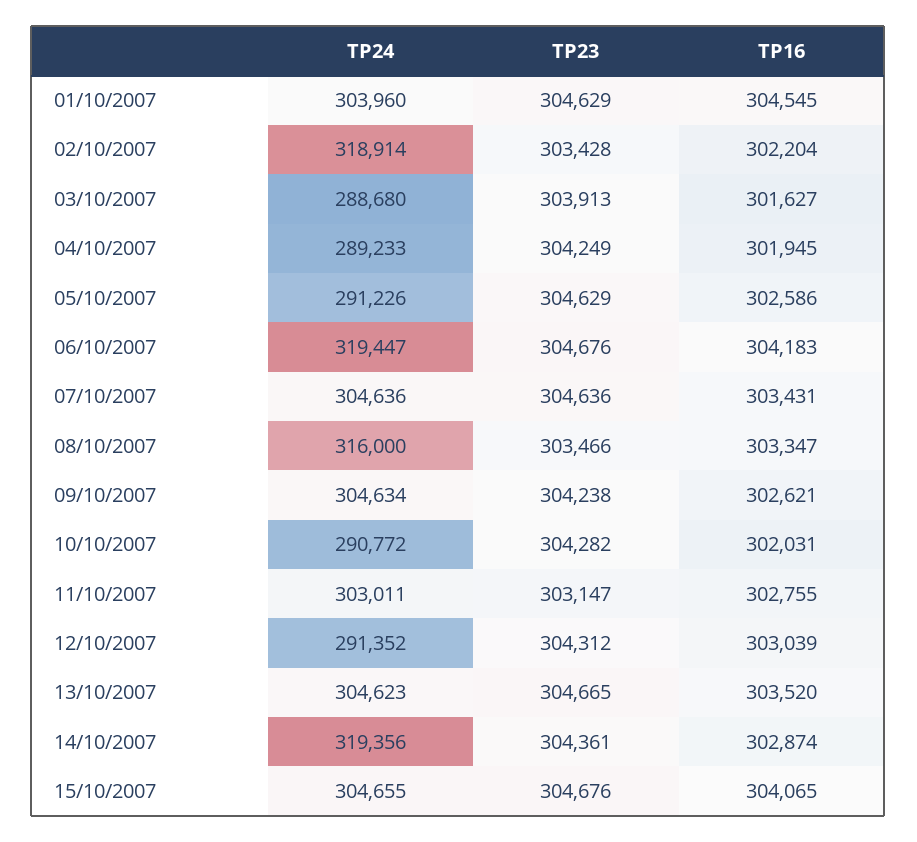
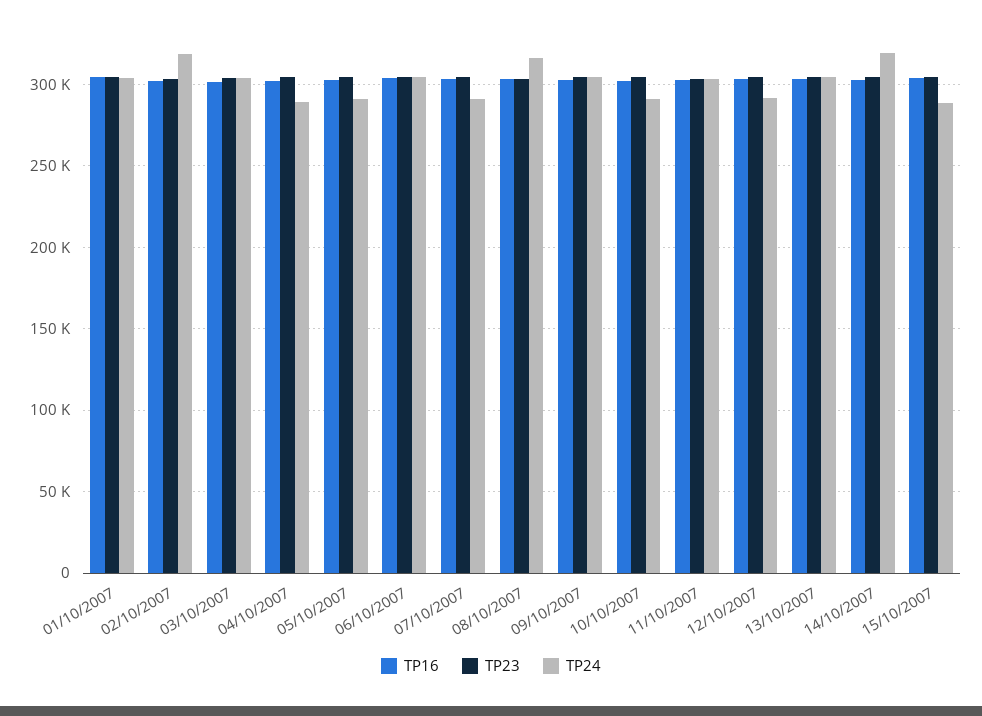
  {
    "TP24": {
      "01/10/2007": 303960,
      "02/10/2007": 318914,
-     "03/10/2007": 288680,
+     "03/10/2007": 305000,
      "04/10/2007": 289233,
      "05/10/2007": 291226,
-     "06/10/2007": 319447,
+     "06/10/2007": 305000,
-     "07/10/2007": 304636,
+     "07/10/2007": 290000,
      "08/10/2007": 316000,
      "09/10/2007": 304634,
      "10/10/2007": 290772,
      "11/10/2007": 303011,
      "12/10/2007": 291352,
      "13/10/2007": 304623,
      "14/10/2007": 319356,
-     "15/10/2007": 304655
+     "15/10/2007": 290000
    },
    "TP23": {
      "01/10/2007": 304629,
      "02/10/2007": 303428,
      "03/10/2007": 303913,
      "04/10/2007": 304249,
      "05/10/2007": 304629,
      "06/10/2007": 304676,
      "07/10/2007": 304636,
      "08/10/2007": 303466,
      "09/10/2007": 304238,
      "10/10/2007": 304282,
      "11/10/2007": 303147,
      "12/10/2007": 304312,
      "13/10/2007": 304665,
      "14/10/2007": 304361,
      "15/10/2007": 304676
    },
    "TP16": {
      "01/10/2007": 304545,
      "02/10/2007": 302204,
      "03/10/2007": 301627,
      "04/10/2007": 301945,
      "05/10/2007": 302586,
      "06/10/2007": 304183,
      "07/10/2007": 303431,
      "08/10/2007": 303347,
      "09/10/2007": 302621,
      "10/10/2007": 302031,
      "11/10/2007": 302755,
      "12/10/2007": 303039,
      "13/10/2007": 303520,
      "14/10/2007": 302874,
      "15/10/2007": 304065
    }
  }

